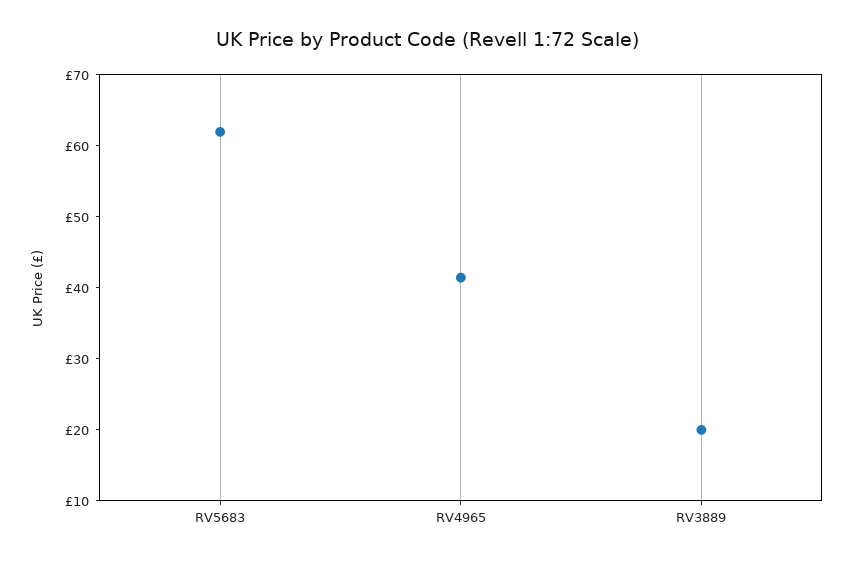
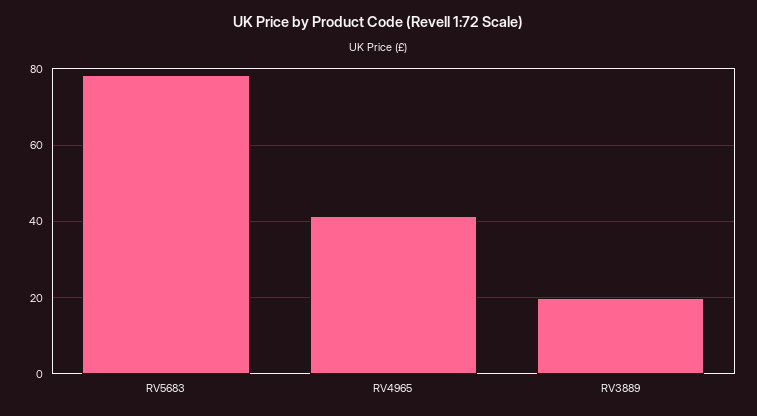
  {
-   "RV5683": 62,
+   "RV5683": 78,
    "RV4965": 42,
    "RV3889": 20
  }

